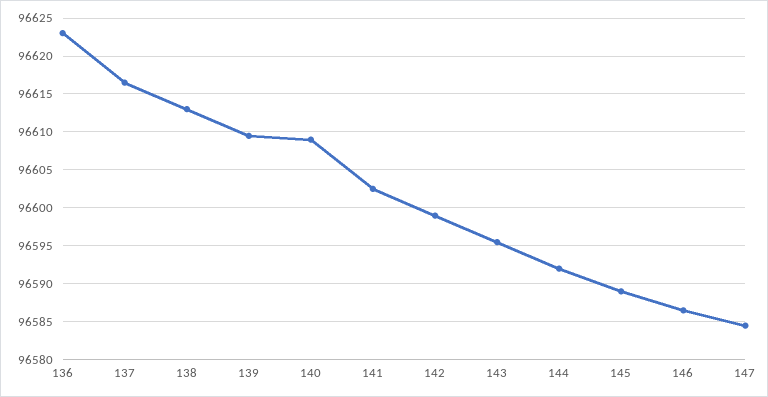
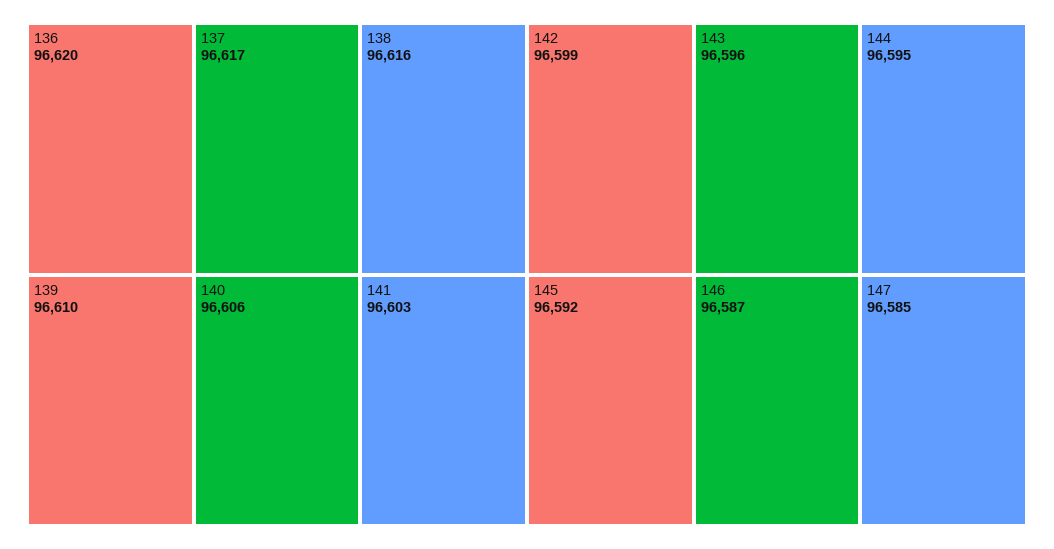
  {
-   "136": 96623,
+   "136": 96620,
    "137": 96617,
-   "138": 96613,
+   "138": 96616,
    "139": 96610,
-   "140": 96609,
+   "140": 96606,
    "141": 96603,
    "142": 96599,
    "143": 96596,
-   "144": 96592,
+   "144": 96595,
-   "145": 96589,
+   "145": 96592,
    "146": 96587,
    "147": 96585
  }

